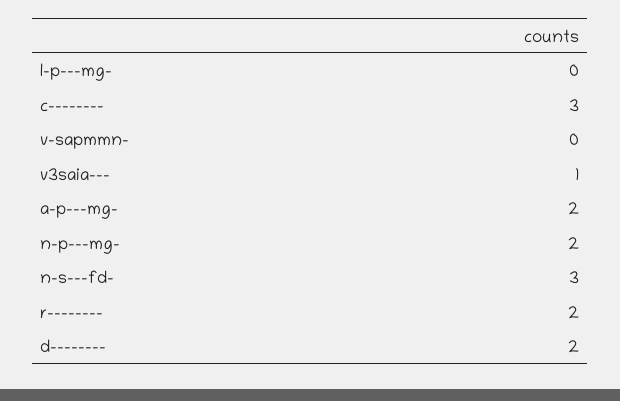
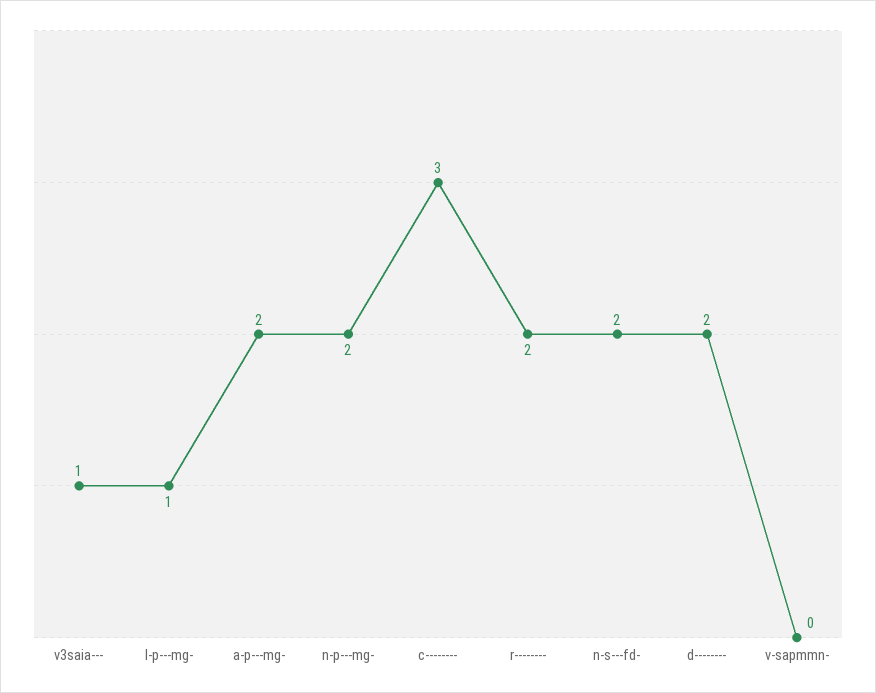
  {
-   "l-p---mg-": 0,
+   "l-p---mg-": 1,
    "c--------": 3,
    "v-sapmmn-": 0,
    "v3saia---": 1,
    "a-p---mg-": 2,
    "n-p---mg-": 2,
-   "n-s---fd-": 3,
+   "n-s---fd-": 2,
    "r--------": 2,
    "d--------": 2
  }

